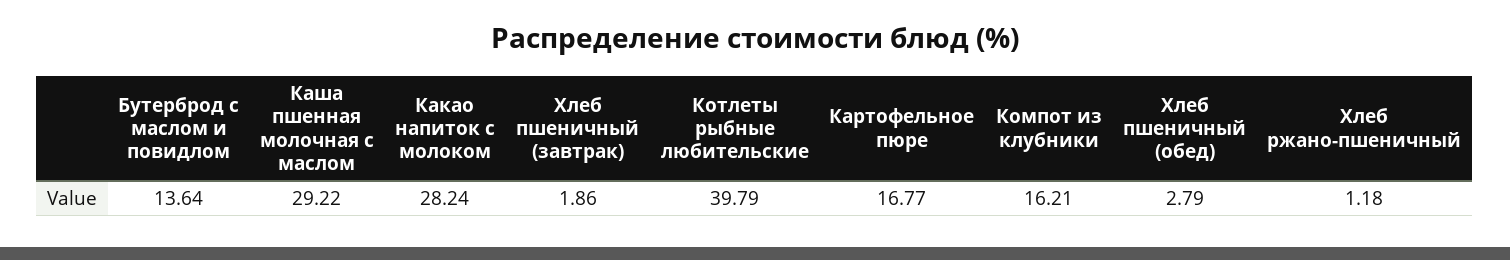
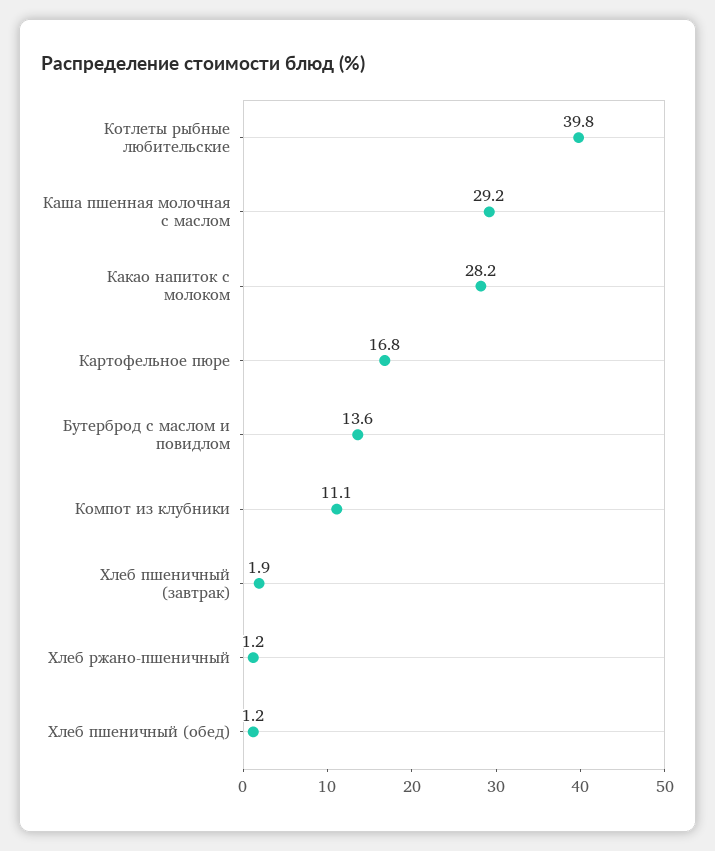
  {
    "Бутерброд с маслом и повидлом": 13.64,
    "Каша пшенная молочная с маслом": 29.22,
    "Какао напиток с молоком": 28.24,
    "Хлеб пшеничный (завтрак)": 1.86,
    "Котлеты рыбные любительские": 39.79,
    "Картофельное пюре": 16.77,
-   "Компот из клубники": 16.21,
+   "Компот из клубники": 11.1,
-   "Хлеб пшеничный (обед)": 2.79,
+   "Хлеб пшеничный (обед)": 1.2,
    "Хлеб ржано-пшеничный": 1.18
  }

